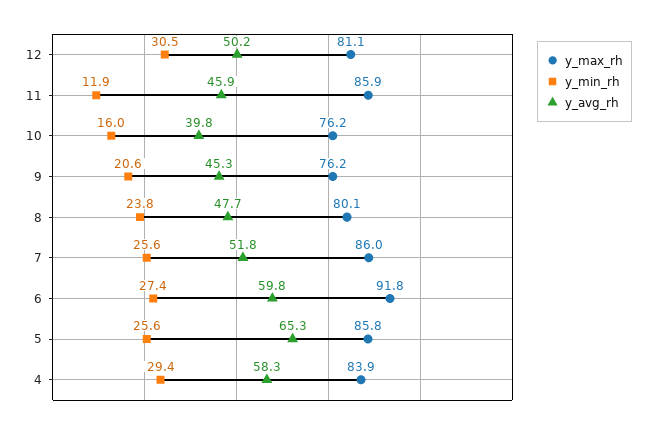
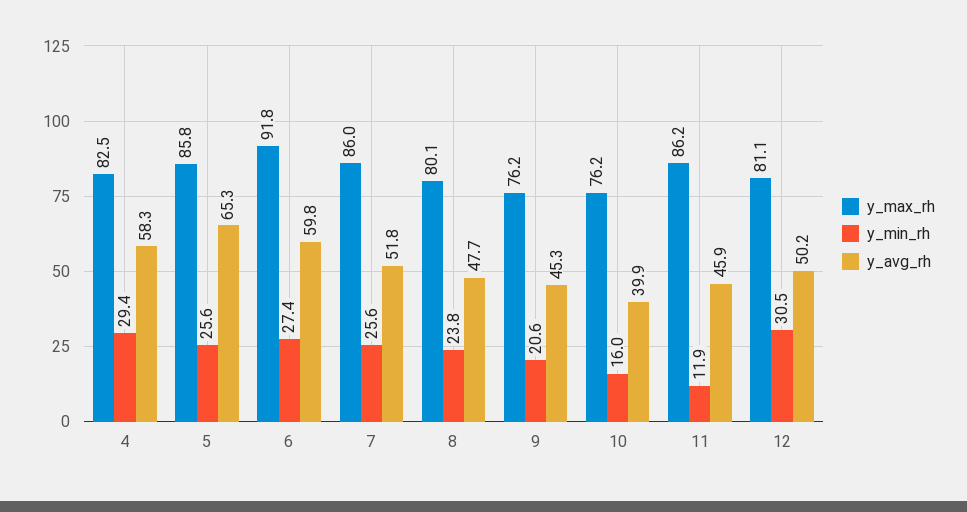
  {
    "y_max_rh": {
      "12": 81.1,
-     "11": 85.9,
+     "11": 86.2,
      "10": 76.2,
      "9": 76.2,
      "8": 80.1,
      "7": 86,
      "6": 91.8,
      "5": 85.8,
-     "4": 83.9
+     "4": 82.5
    },
    "y_min_rh": {
      "12": 30.5,
      "11": 11.9,
      "10": 16,
      "9": 20.6,
      "8": 23.8,
      "7": 25.6,
      "6": 27.4,
      "5": 25.6,
      "4": 29.4
    },
    "y_avg_rh": {
      "12": 50.2,
      "11": 45.9,
-     "10": 39.8,
+     "10": 39.9,
      "9": 45.3,
      "8": 47.7,
      "7": 51.8,
      "6": 59.8,
      "5": 65.3,
      "4": 58.3
    }
  }

